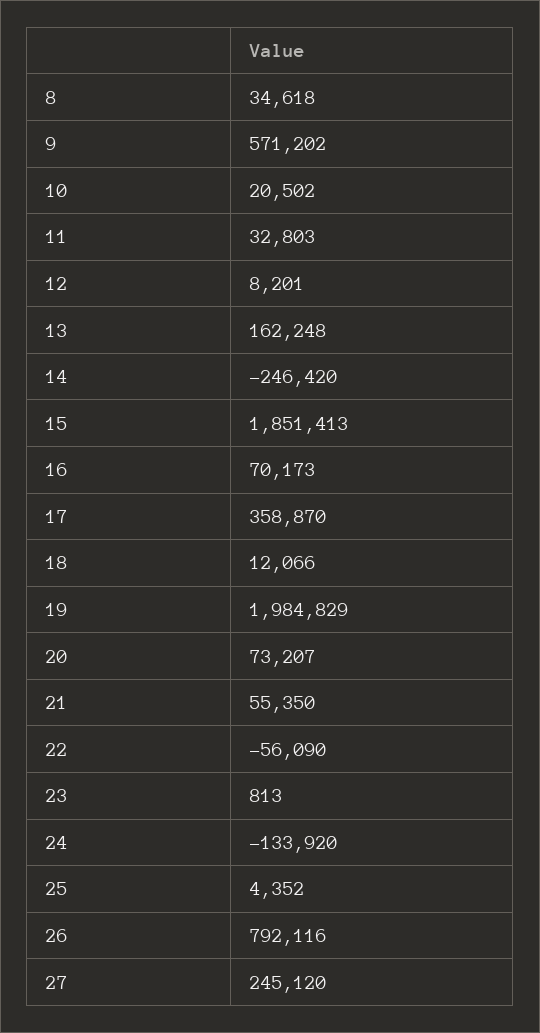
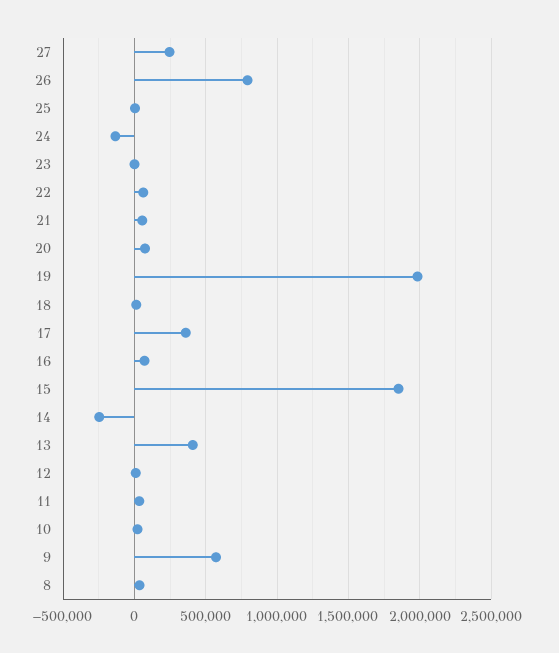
  {
    "8": 34618,
    "9": 571202,
    "10": 20502,
    "11": 32803,
    "12": 8201,
-   "13": 162248,
+   "13": 400000,
    "14": -246420,
    "15": 1851413,
    "16": 70173,
    "17": 358870,
    "18": 12066,
    "19": 1984829,
    "20": 73207,
    "21": 55350,
-   "22": -56090,
+   "22": 50000,
    "23": 813,
    "24": -133920,
    "25": 4352,
    "26": 792116,
    "27": 245120
  }

